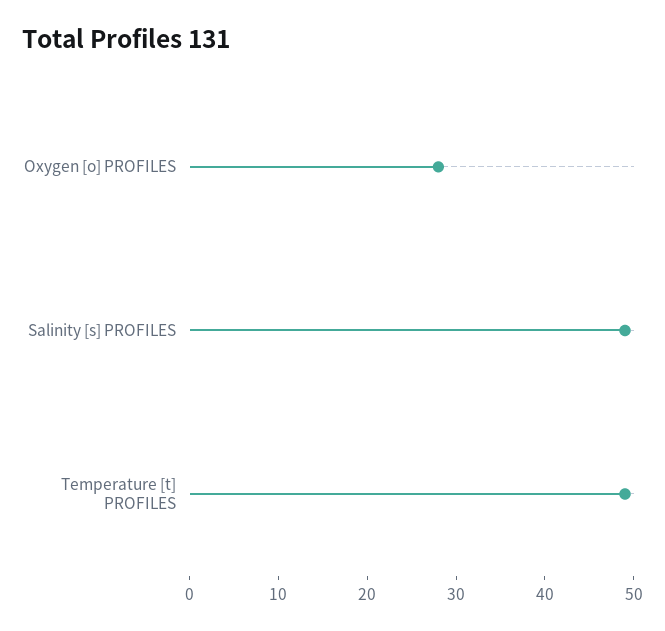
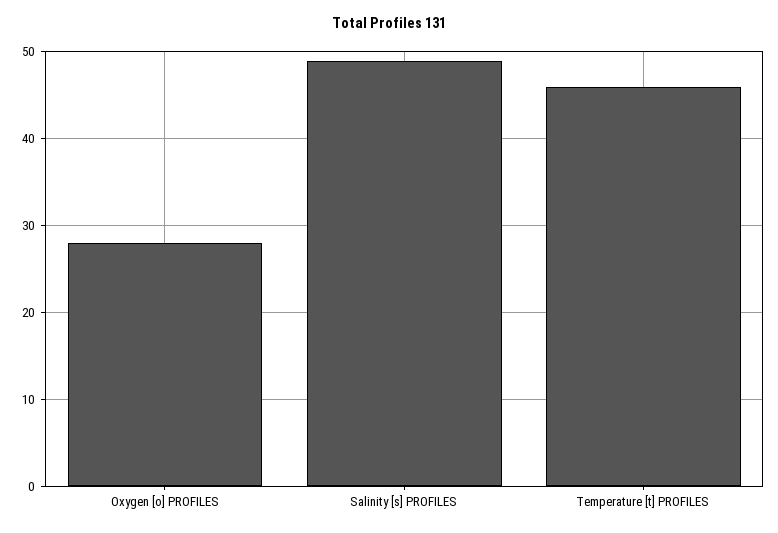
  {
    "Oxygen [o] PROFILES": 28,
    "Salinity [s] PROFILES": 49,
-   "Temperature [t] PROFILES": 49
+   "Temperature [t] PROFILES": 46
  }

